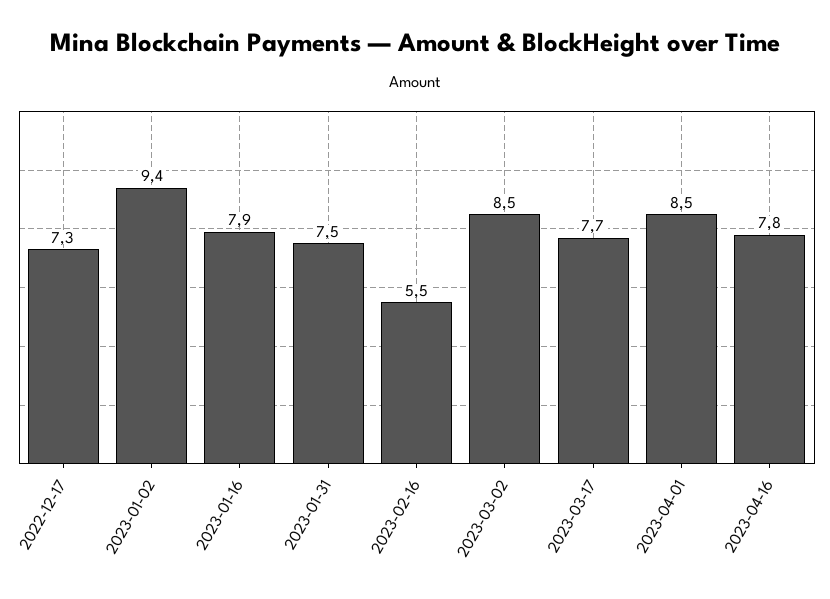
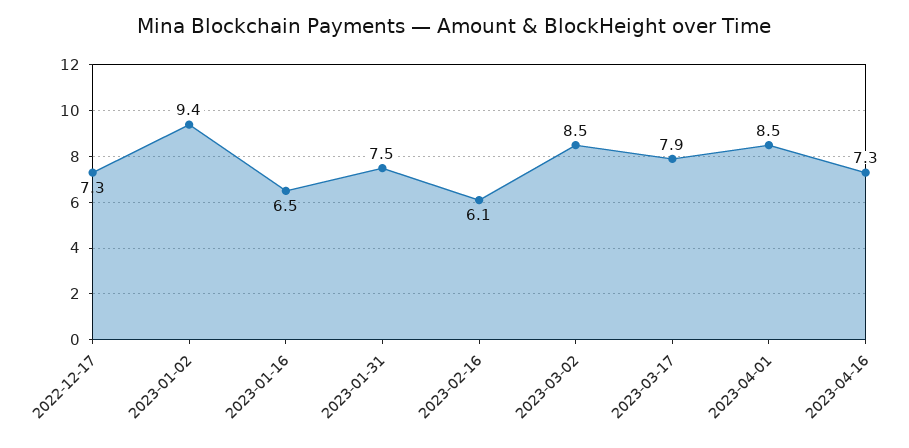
  {
    "2022-12-17": 7.3,
    "2023-01-02": 9.4,
-   "2023-01-16": 7.9,
+   "2023-01-16": 6.5,
    "2023-01-31": 7.5,
-   "2023-02-16": 5.5,
+   "2023-02-16": 6.1,
    "2023-03-02": 8.5,
-   "2023-03-17": 7.7,
+   "2023-03-17": 7.9,
    "2023-04-01": 8.5,
-   "2023-04-16": 7.8
+   "2023-04-16": 7.3
  }

